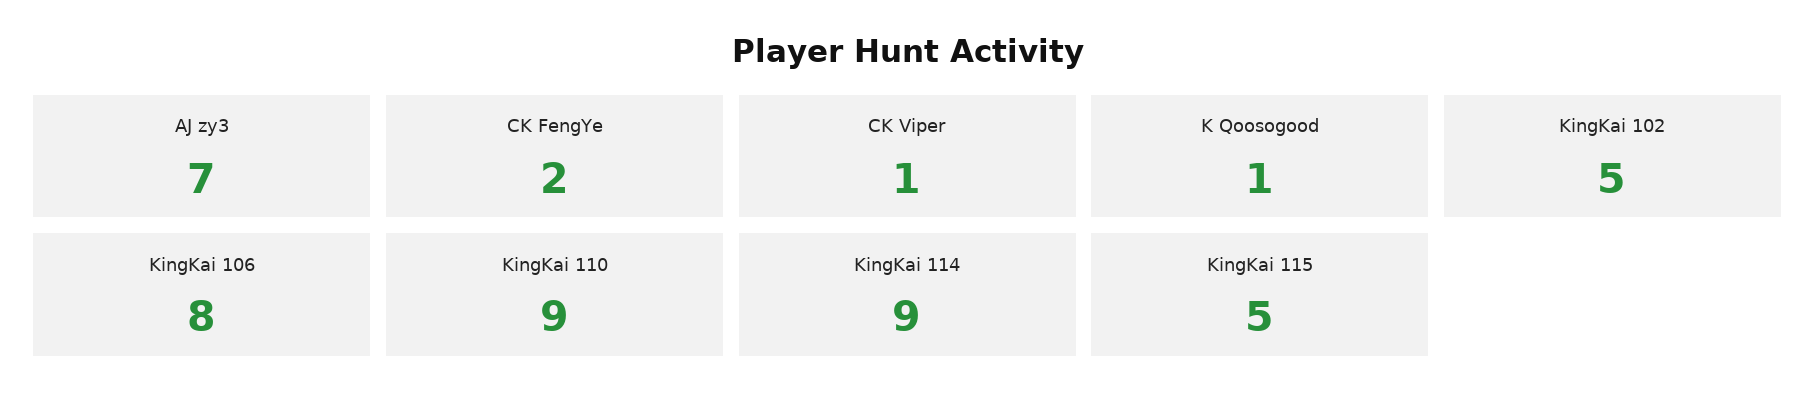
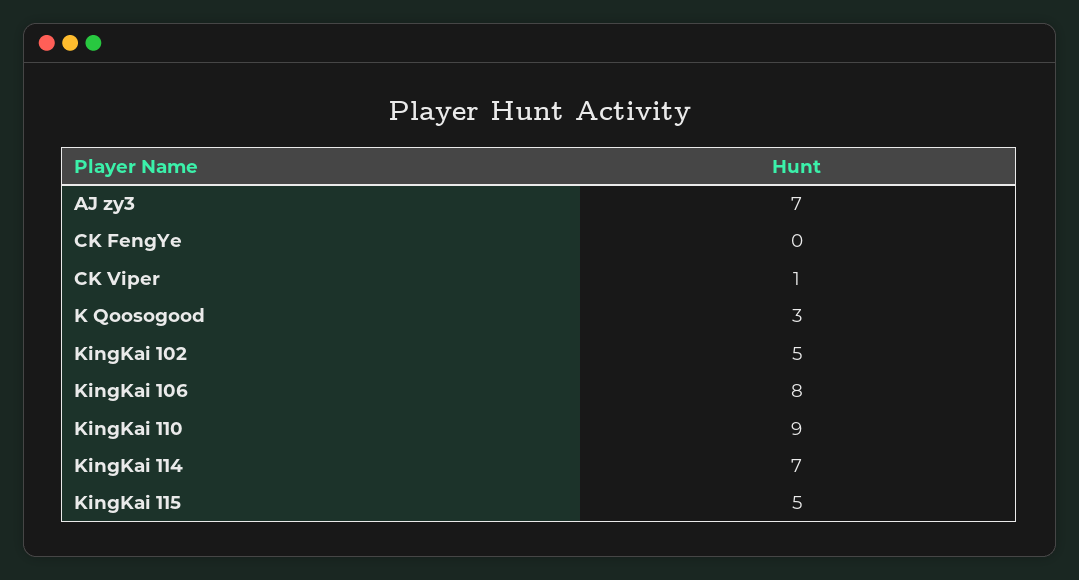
  {
    "AJ zy3": 7,
-   "CK FengYe": 2,
+   "CK FengYe": 0,
    "CK Viper": 1,
-   "K Qoosogood": 1,
+   "K Qoosogood": 3,
    "KingKai 102": 5,
    "KingKai 106": 8,
    "KingKai 110": 9,
-   "KingKai 114": 9,
+   "KingKai 114": 7,
    "KingKai 115": 5
  }

